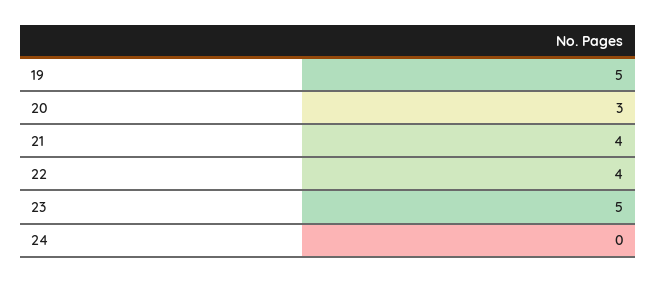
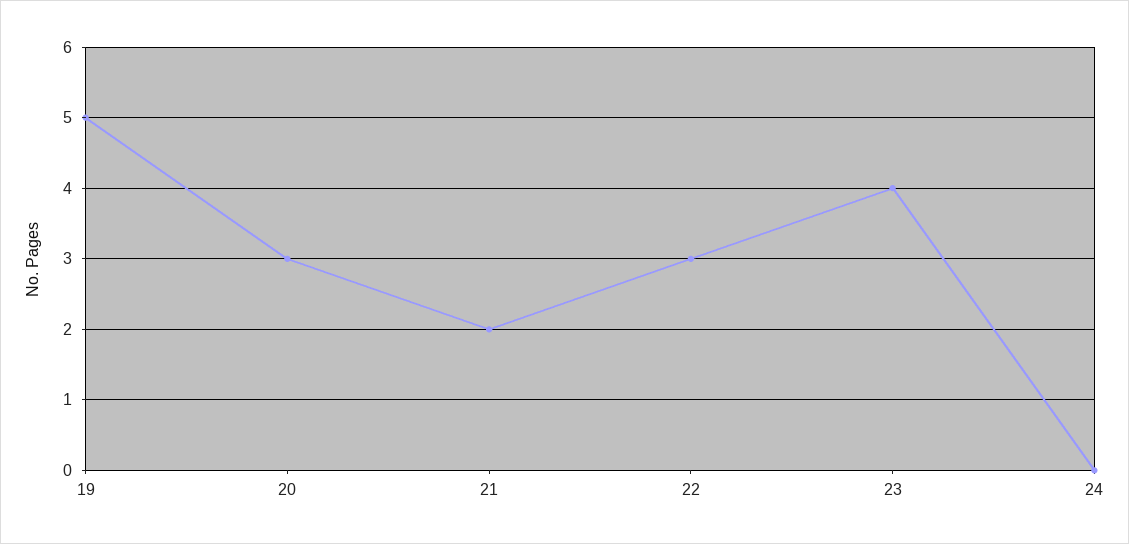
  {
    "19": 5,
    "20": 3,
-   "21": 4,
+   "21": 2,
-   "22": 4,
+   "22": 3,
-   "23": 5,
+   "23": 4,
    "24": 0
  }

